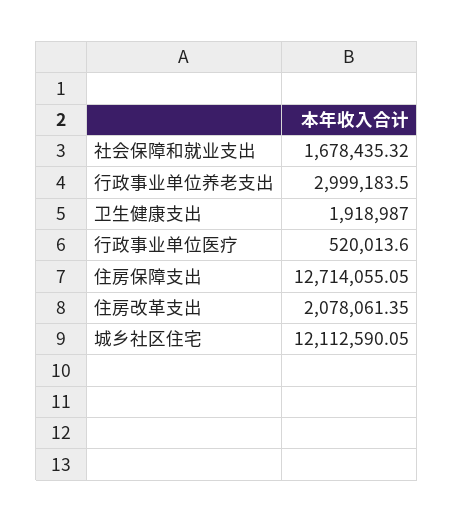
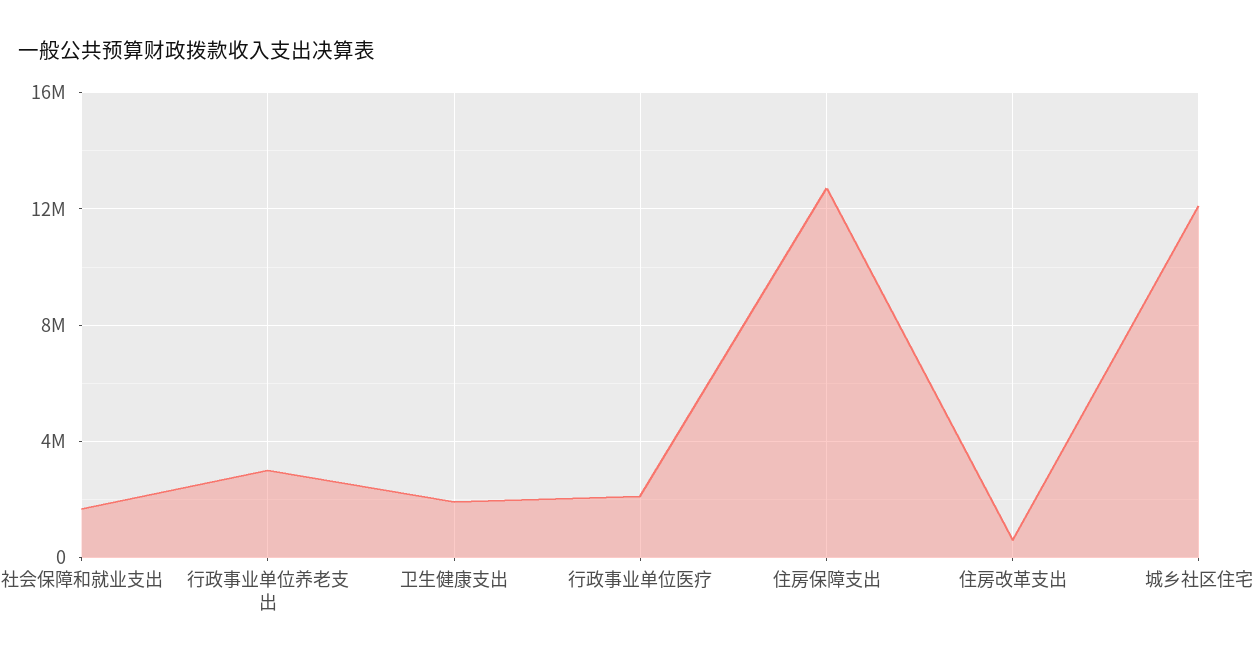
  {
    "社会保障和就业支出": 1678435.32,
    "行政事业单位养老支出": 2999183.5,
    "卫生健康支出": 1918987,
-   "行政事业单位医疗": 520013.6,
+   "行政事业单位医疗": 2000000,
    "住房保障支出": 12714055.05,
-   "住房改革支出": 2078061.35,
+   "住房改革支出": 500000,
    "城乡社区住宅": 12112590.05
  }

